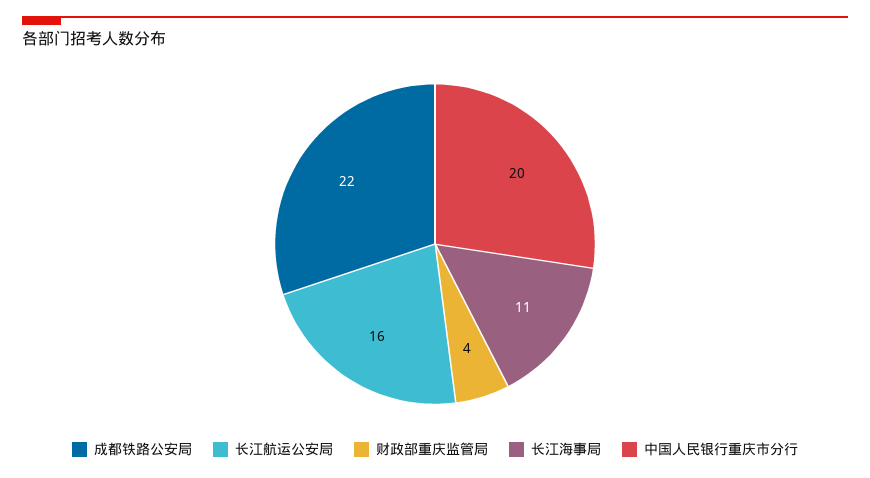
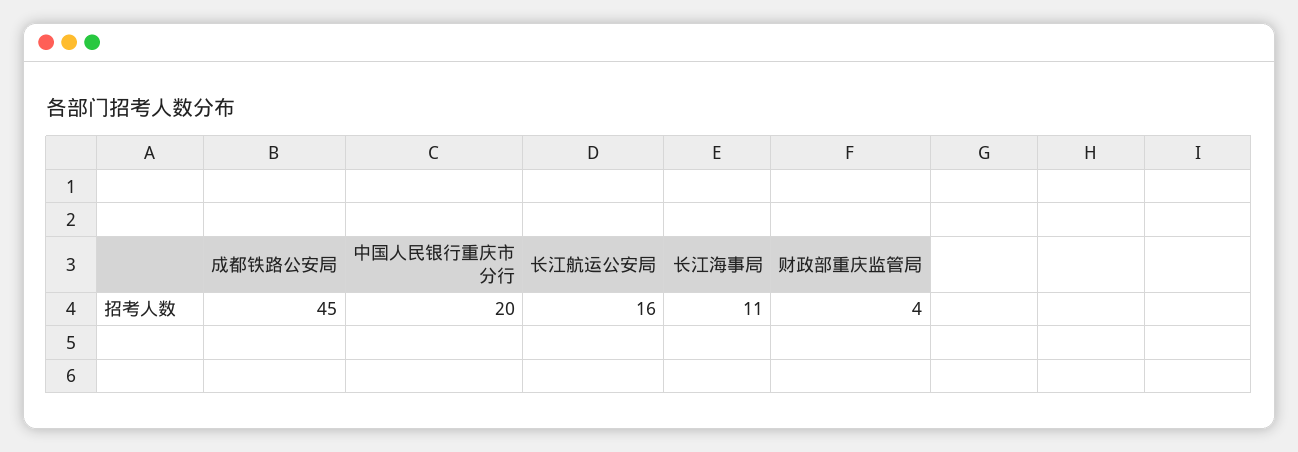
  {
-   "成都铁路公安局": 22,
+   "成都铁路公安局": 45,
    "长江航运公安局": 16,
    "财政部重庆监管局": 4,
    "长江海事局": 11,
    "中国人民银行重庆市分行": 20
  }

